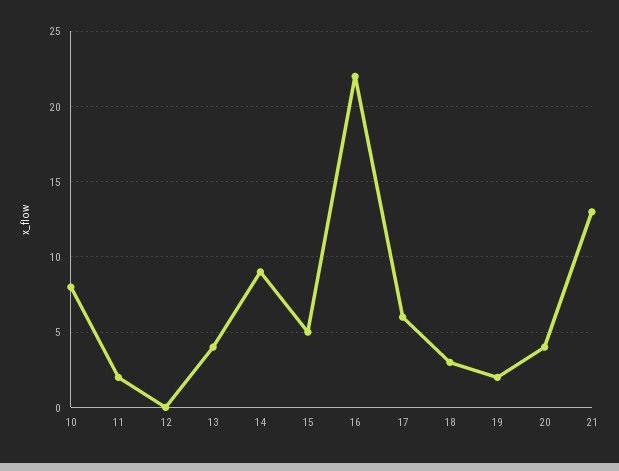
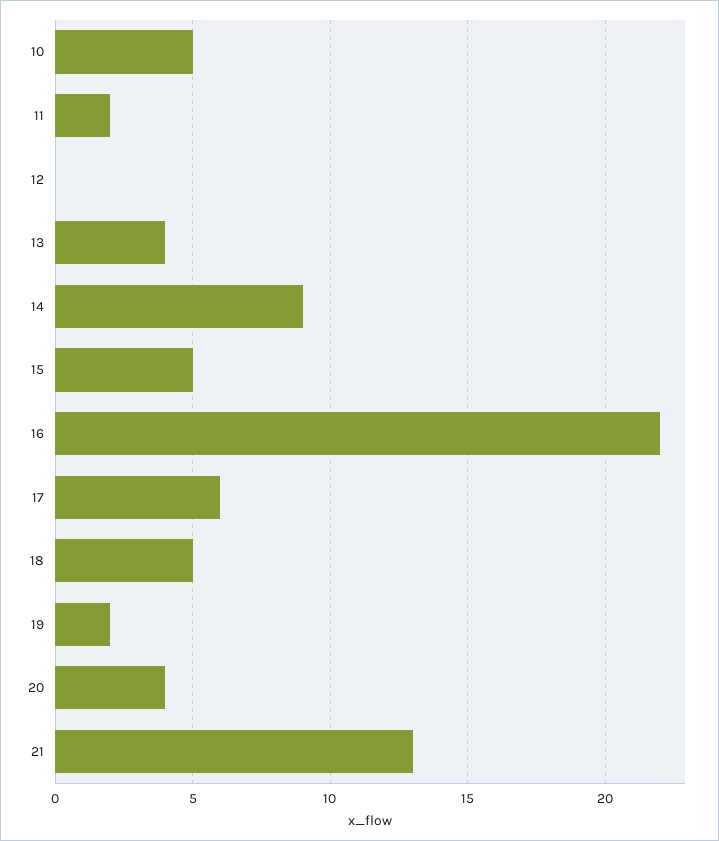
  {
-   "10": 8,
+   "10": 5,
    "11": 2,
    "12": 0,
    "13": 4,
    "14": 9,
    "15": 5,
    "16": 22,
    "17": 6,
-   "18": 3,
+   "18": 5,
    "19": 2,
    "20": 4,
    "21": 13
  }

